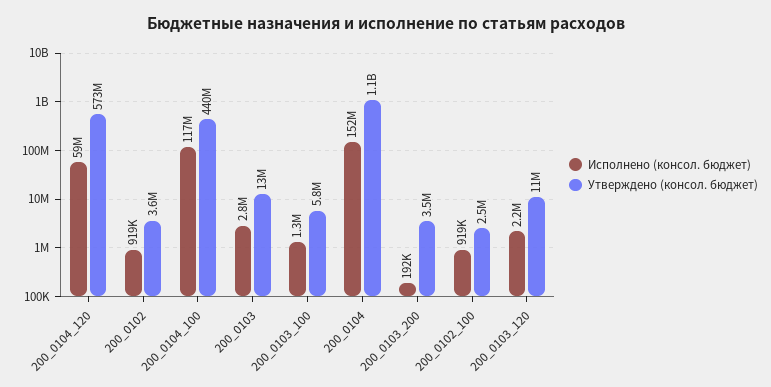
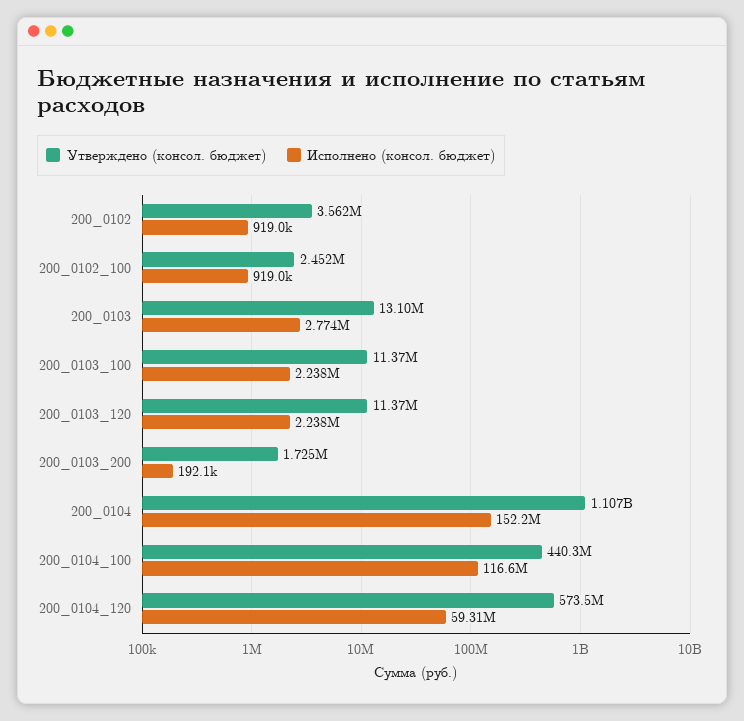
  {
    "Исполнено (консол. бюджет)": {
      "200_0104_120": 59310000,
      "200_0102": 919000,
      "200_0104_100": 116600000,
      "200_0103": 2774000,
-     "200_0103_100": 1300000,
+     "200_0103_100": 2238000,
      "200_0104": 152200000,
      "200_0103_200": 192100,
      "200_0102_100": 919000,
      "200_0103_120": 2238000
    },
    "Утверждено (консол. бюджет)": {
      "200_0104_120": 573500000,
      "200_0102": 3562000,
      "200_0104_100": 440300000,
      "200_0103": 13100000,
-     "200_0103_100": 5800000,
+     "200_0103_100": 11370000,
      "200_0104": 1107000000,
-     "200_0103_200": 3500000,
+     "200_0103_200": 1725000,
      "200_0102_100": 2452000,
      "200_0103_120": 11370000
    }
  }

